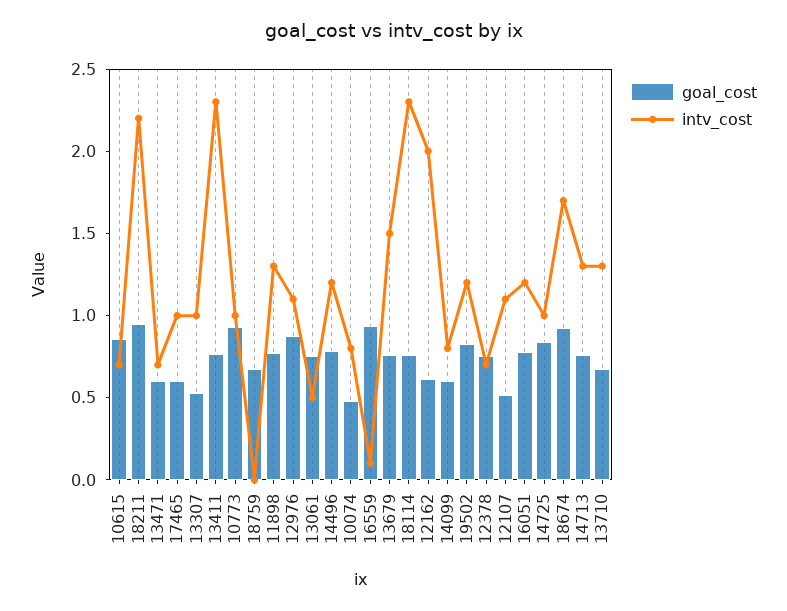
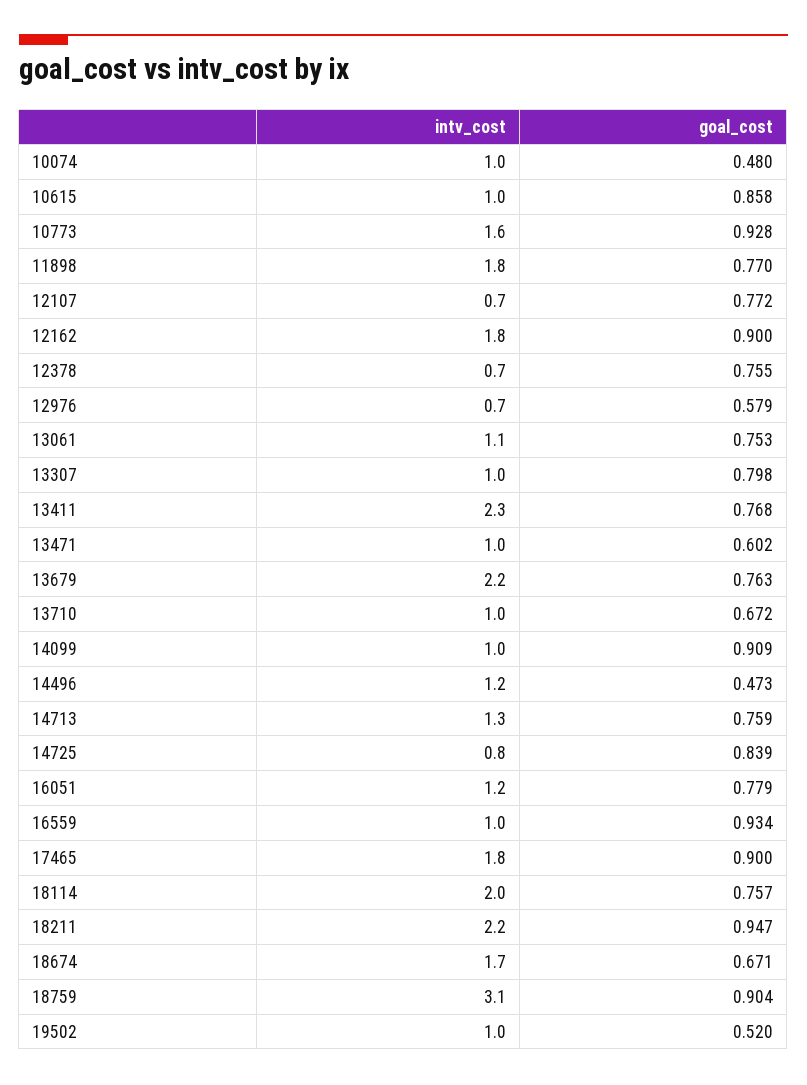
  {
    "goal_cost": {
      "10615": 0.858,
      "18211": 0.947,
      "13471": 0.602,
-     "17465": 0.6,
+     "17465": 0.9,
-     "13307": 0.5,
+     "13307": 0.798,
      "13411": 0.768,
      "10773": 0.928,
-     "18759": 0.7,
+     "18759": 0.904,
      "11898": 0.77,
-     "12976": 0.9,
+     "12976": 0.579,
      "13061": 0.753,
-     "14496": 0.8,
+     "14496": 0.473,
      "10074": 0.48,
      "16559": 0.934,
      "13679": 0.763,
      "18114": 0.757,
-     "12162": 0.6,
+     "12162": 0.9,
-     "14099": 0.6,
+     "14099": 0.909,
-     "19502": 0.8,
+     "19502": 0.52,
      "12378": 0.755,
-     "12107": 0.5,
+     "12107": 0.772,
      "16051": 0.779,
      "14725": 0.839,
-     "18674": 0.9,
+     "18674": 0.671,
      "14713": 0.759,
      "13710": 0.672
    },
    "intv_cost": {
-     "10615": 0.7,
+     "10615": 1,
      "18211": 2.2,
-     "13471": 0.7,
+     "13471": 1,
-     "17465": 1,
+     "17465": 1.8,
      "13307": 1,
      "13411": 2.3,
-     "10773": 1,
+     "10773": 1.6,
-     "18759": 0,
+     "18759": 3.1,
-     "11898": 1.3,
+     "11898": 1.8,
-     "12976": 1.1,
+     "12976": 0.7,
-     "13061": 0.5,
+     "13061": 1.1,
      "14496": 1.2,
-     "10074": 0.8,
+     "10074": 1,
-     "16559": 0.1,
+     "16559": 1,
-     "13679": 1.5,
+     "13679": 2.2,
-     "18114": 2.3,
+     "18114": 2,
-     "12162": 2,
+     "12162": 1.8,
-     "14099": 0.8,
+     "14099": 1,
-     "19502": 1.2,
+     "19502": 1,
      "12378": 0.7,
-     "12107": 1.1,
+     "12107": 0.7,
      "16051": 1.2,
-     "14725": 1,
+     "14725": 0.8,
      "18674": 1.7,
      "14713": 1.3,
-     "13710": 1.3
+     "13710": 1
    }
  }

